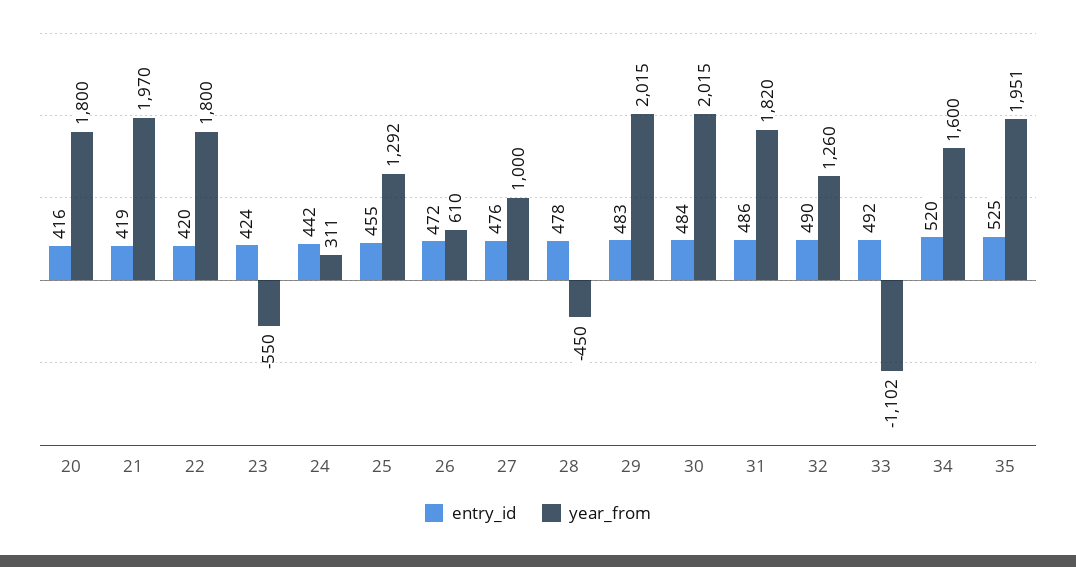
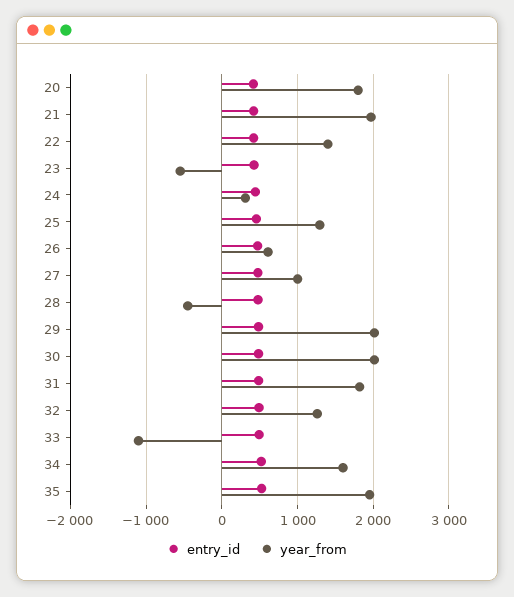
  {
    "entry_id": {
      "20": 416,
      "21": 419,
      "22": 420,
      "23": 424,
      "24": 442,
      "25": 455,
      "26": 472,
      "27": 476,
      "28": 478,
      "29": 483,
      "30": 484,
      "31": 486,
      "32": 490,
      "33": 492,
      "34": 520,
      "35": 525
    },
    "year_from": {
      "20": 1800,
      "21": 1970,
-     "22": 1800,
+     "22": 1400,
      "23": -550,
      "24": 311,
      "25": 1292,
      "26": 610,
      "27": 1000,
      "28": -450,
      "29": 2015,
      "30": 2015,
      "31": 1820,
      "32": 1260,
      "33": -1102,
      "34": 1600,
      "35": 1951
    }
  }

